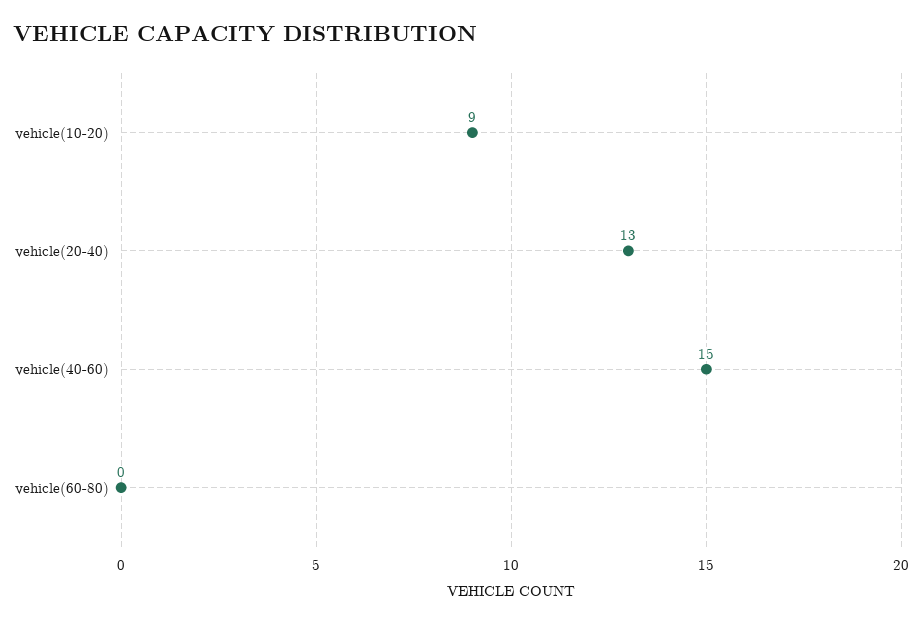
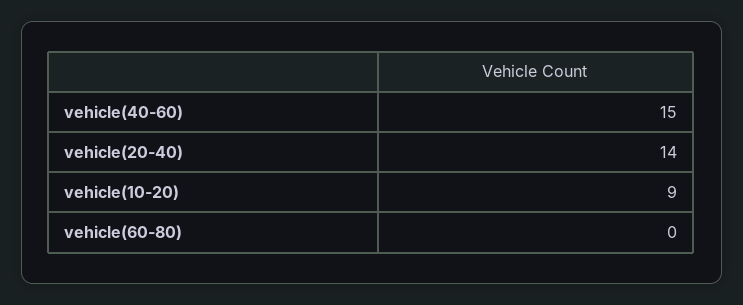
  {
    "vehicle(10-20)": 9,
-   "vehicle(20-40)": 13,
+   "vehicle(20-40)": 14,
    "vehicle(40-60)": 15,
    "vehicle(60-80)": 0
  }

